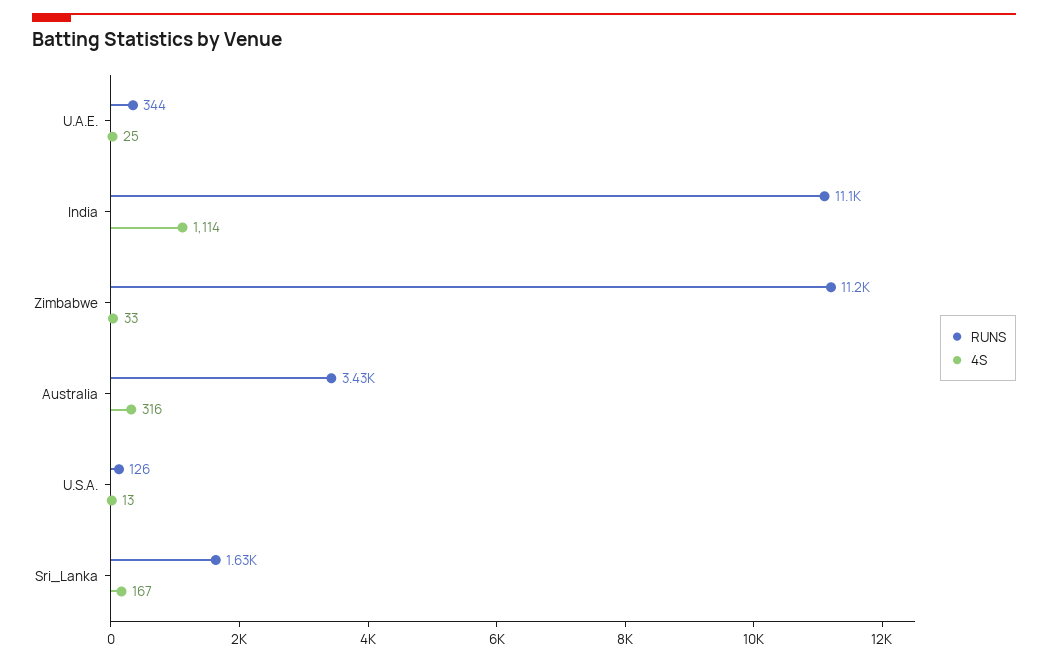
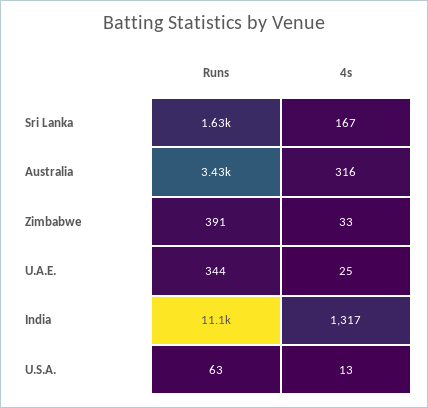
  {
    "RUNS": {
      "U.A.E.": 344,
      "India": 11100,
-     "Zimbabwe": 11200,
+     "Zimbabwe": 391,
      "Australia": 3430,
-     "U.S.A.": 126,
+     "U.S.A.": 63,
      "Sri_Lanka": 1630
    },
    "4S": {
      "U.A.E.": 25,
-     "India": 1114,
+     "India": 1317,
      "Zimbabwe": 33,
      "Australia": 316,
      "U.S.A.": 13,
      "Sri_Lanka": 167
    }
  }

